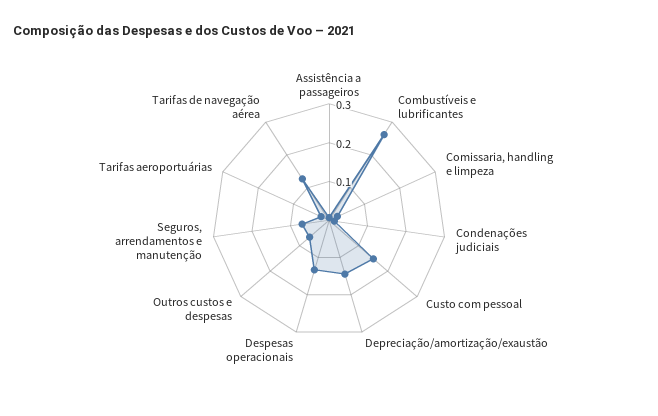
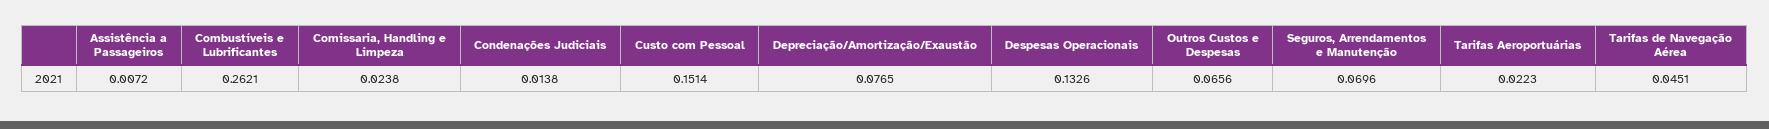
  {
    "Assistência a passageiros": 0.0072,
    "Combustíveis e lubrificantes": 0.2621,
    "Comissaria, handling e limpeza": 0.0238,
    "Condenações judiciais": 0.0138,
    "Custo com pessoal": 0.1514,
-   "Depreciação/amortização/exaustão": 0.15,
+   "Depreciação/amortização/exaustão": 0.0765,
    "Despesas operacionais": 0.1326,
    "Outros custos e despesas": 0.0656,
    "Seguros, arrendamentos e manutenção": 0.0696,
    "Tarifas aeroportuárias": 0.0223,
-   "Tarifas de navegação aérea": 0.125
+   "Tarifas de navegação aérea": 0.0451
  }

